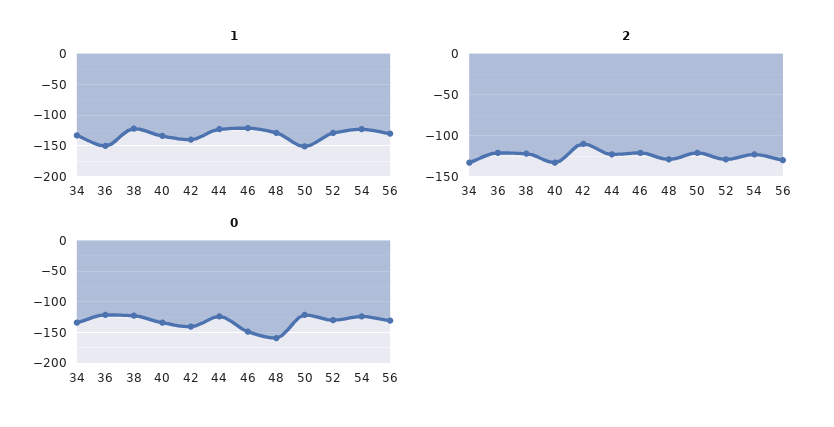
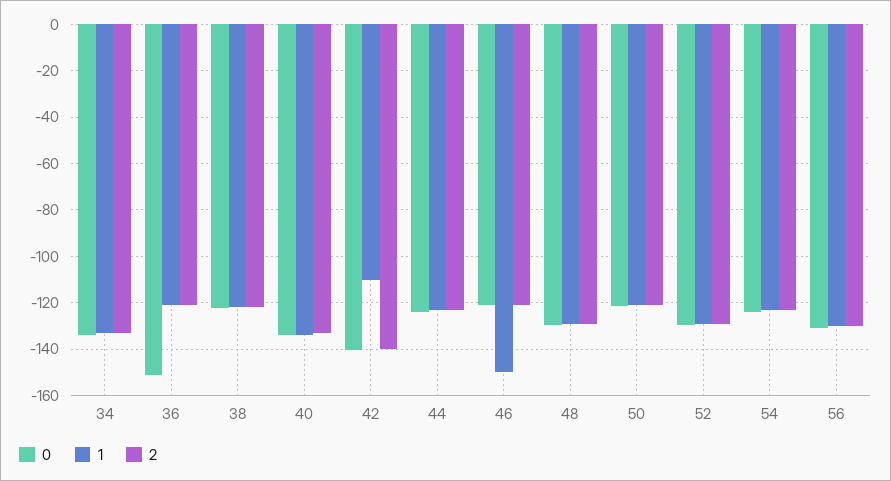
  {
    "1": {
      "34": -135,
-     "36": -150,
+     "36": -120,
      "38": -120,
      "40": -135,
-     "42": -140,
+     "42": -110,
      "44": -125,
-     "46": -120,
+     "46": -150,
      "48": -130,
-     "50": -150,
+     "50": -120,
      "52": -130,
      "54": -125,
      "56": -130
    },
    "2": {
      "34": -135,
      "36": -120,
      "38": -120,
      "40": -135,
-     "42": -110,
+     "42": -140,
      "44": -125,
      "46": -120,
      "48": -130,
      "50": -120,
      "52": -130,
      "54": -125,
      "56": -130
    },
    "0": {
      "34": -135,
-     "36": -120,
+     "36": -150,
      "38": -120,
      "40": -135,
      "42": -140,
      "44": -125,
-     "46": -150,
+     "46": -120,
-     "48": -160,
+     "48": -130,
      "50": -120,
      "52": -130,
      "54": -125,
      "56": -130
    }
  }

